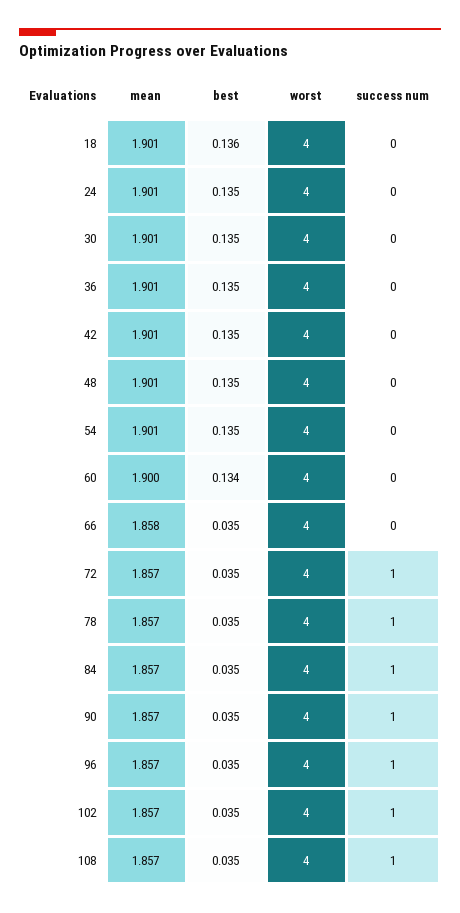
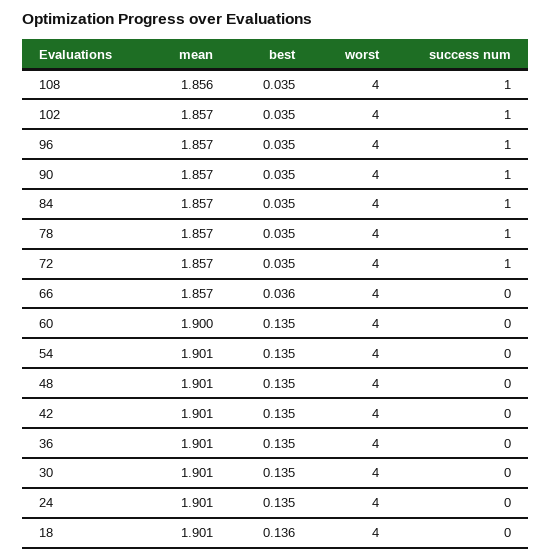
  {
    "mean": {
      "18": 1.901,
      "24": 1.901,
      "30": 1.901,
      "36": 1.901,
      "42": 1.901,
      "48": 1.901,
      "54": 1.901,
      "60": 1.9,
-     "66": 1.858,
+     "66": 1.857,
      "72": 1.857,
      "78": 1.857,
      "84": 1.857,
      "90": 1.857,
      "96": 1.857,
      "102": 1.857,
-     "108": 1.857
+     "108": 1.856
    },
    "best": {
      "18": 0.136,
      "24": 0.135,
      "30": 0.135,
      "36": 0.135,
      "42": 0.135,
      "48": 0.135,
      "54": 0.135,
-     "60": 0.134,
+     "60": 0.135,
-     "66": 0.035,
+     "66": 0.036,
      "72": 0.035,
      "78": 0.035,
      "84": 0.035,
      "90": 0.035,
      "96": 0.035,
      "102": 0.035,
      "108": 0.035
    },
    "worst": {
      "18": 4,
      "24": 4,
      "30": 4,
      "36": 4,
      "42": 4,
      "48": 4,
      "54": 4,
      "60": 4,
      "66": 4,
      "72": 4,
      "78": 4,
      "84": 4,
      "90": 4,
      "96": 4,
      "102": 4,
      "108": 4
    },
    "success num": {
      "18": 0,
      "24": 0,
      "30": 0,
      "36": 0,
      "42": 0,
      "48": 0,
      "54": 0,
      "60": 0,
      "66": 0,
      "72": 1,
      "78": 1,
      "84": 1,
      "90": 1,
      "96": 1,
      "102": 1,
      "108": 1
    }
  }

